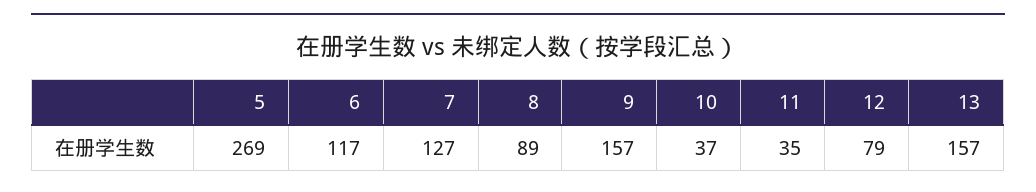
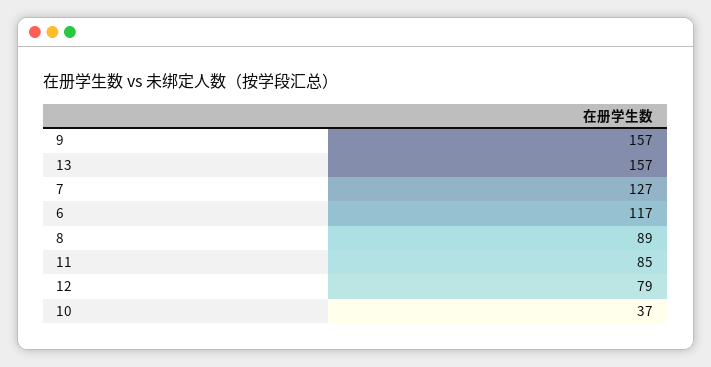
  {
-   "5": 269,
    "6": 117,
    "7": 127,
    "8": 89,
    "9": 157,
    "10": 37,
-   "11": 35,
+   "11": 85,
    "12": 79,
    "13": 157
  }

